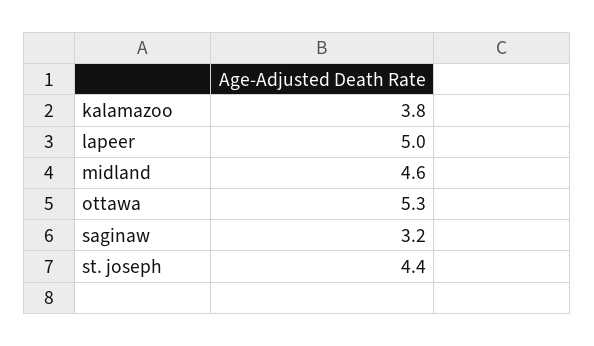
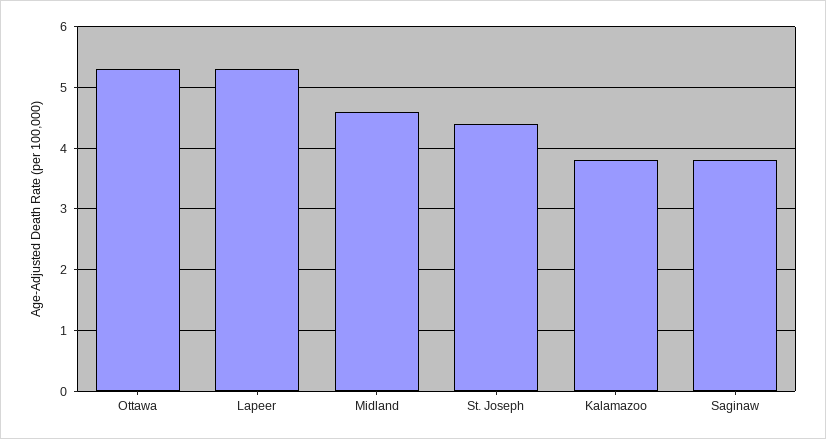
  {
    "kalamazoo": 3.8,
-   "lapeer": 5,
+   "lapeer": 5.3,
    "midland": 4.6,
    "ottawa": 5.3,
-   "saginaw": 3.2,
+   "saginaw": 3.8,
    "st. joseph": 4.4
  }

